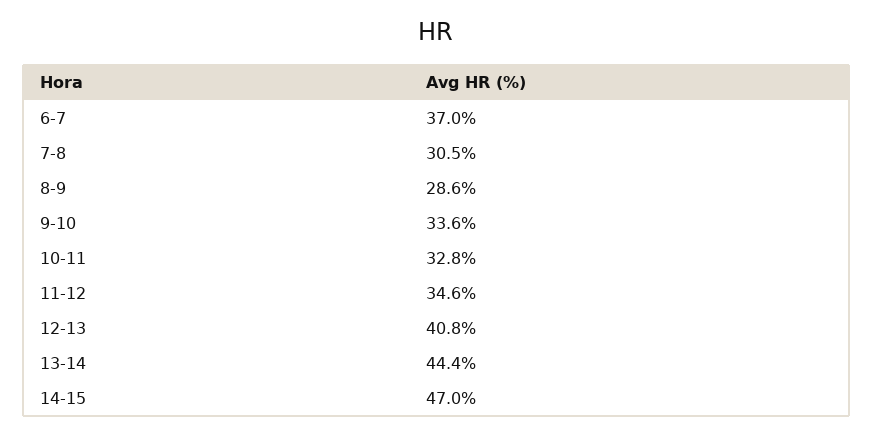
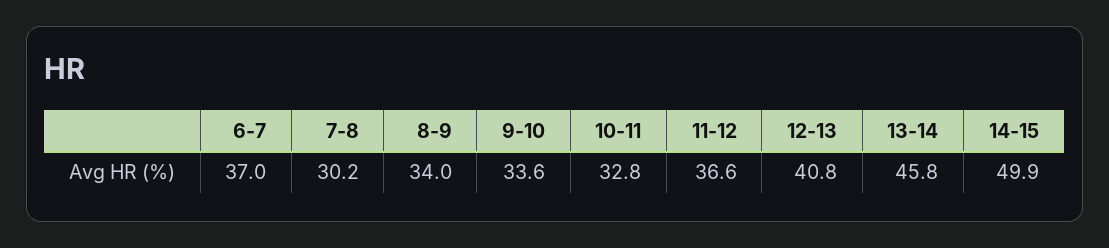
  {
    "6-7": 37,
-   "7-8": 30.5,
+   "7-8": 30.2,
-   "8-9": 28.6,
+   "8-9": 34,
    "9-10": 33.6,
    "10-11": 32.8,
-   "11-12": 34.6,
+   "11-12": 36.6,
    "12-13": 40.8,
-   "13-14": 44.4,
+   "13-14": 45.8,
-   "14-15": 47
+   "14-15": 49.9
  }

